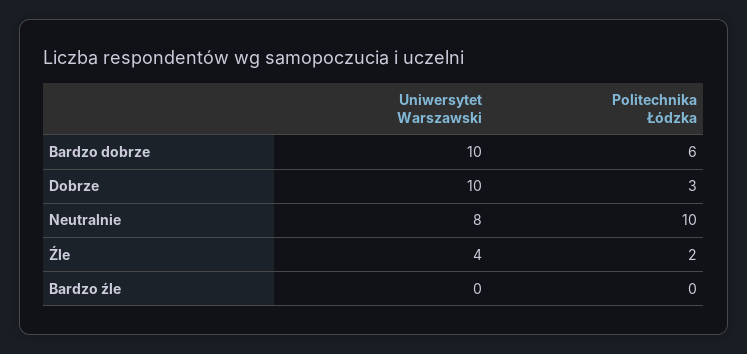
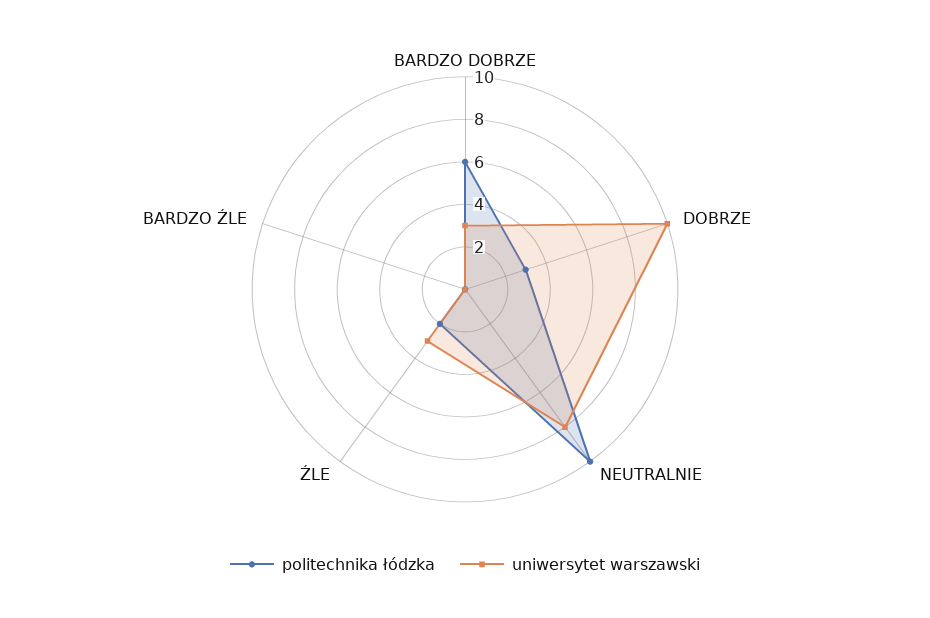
  {
    "Uniwersytet Warszawski": {
-     "Bardzo dobrze": 10,
+     "Bardzo dobrze": 3,
      "Dobrze": 10,
      "Neutralnie": 8,
-     "Źle": 4,
+     "Źle": 3,
      "Bardzo źle": 0
    },
    "Politechnika Łódzka": {
      "Bardzo dobrze": 6,
      "Dobrze": 3,
      "Neutralnie": 10,
      "Źle": 2,
      "Bardzo źle": 0
    }
  }

